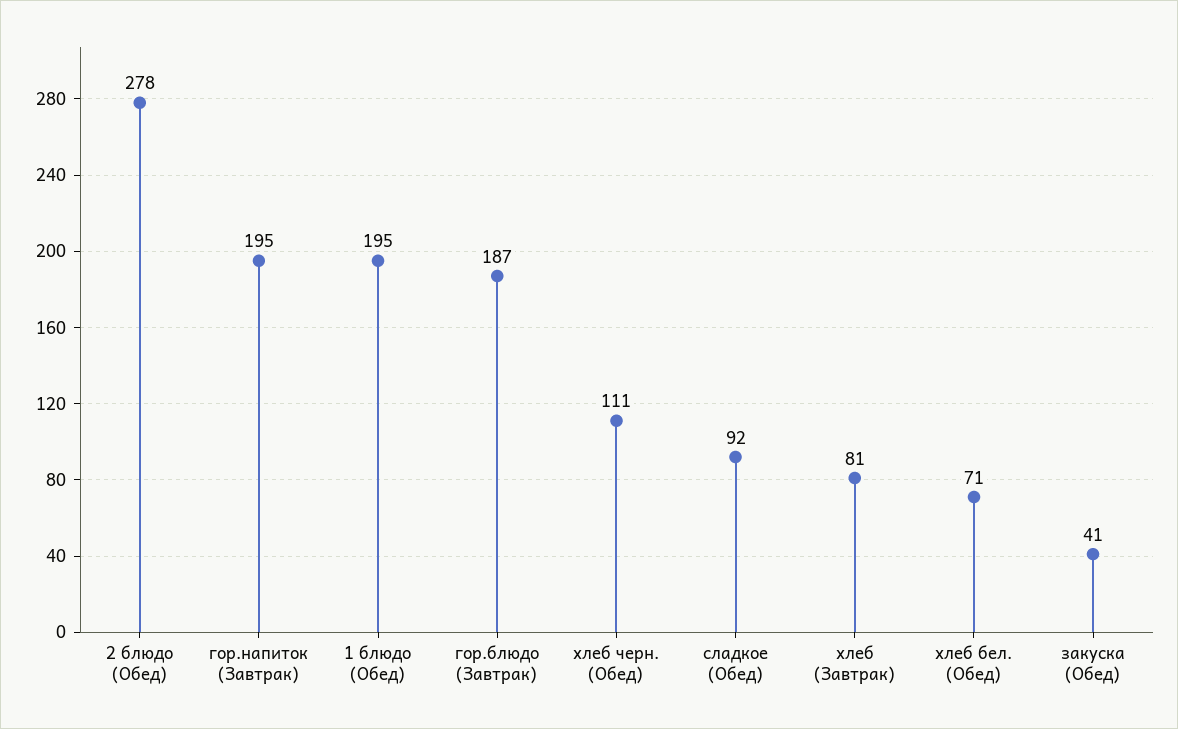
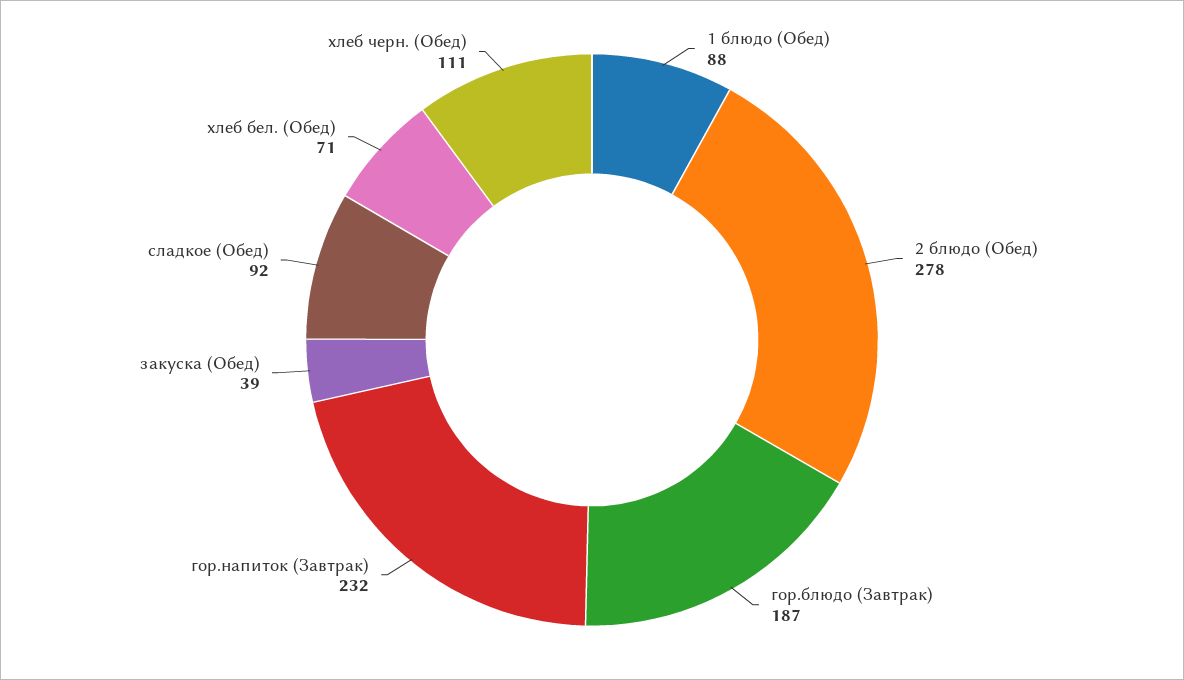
  {
    "2 блюдо (Обед)": 278,
-   "гор.напиток (Завтрак)": 195,
+   "гор.напиток (Завтрак)": 232,
-   "1 блюдо (Обед)": 195,
+   "1 блюдо (Обед)": 88,
    "гор.блюдо (Завтрак)": 187,
    "хлеб черн. (Обед)": 111,
    "сладкое (Обед)": 92,
-   "хлеб (Завтрак)": 81,
    "хлеб бел. (Обед)": 71,
-   "закуска (Обед)": 41
+   "закуска (Обед)": 39
  }

